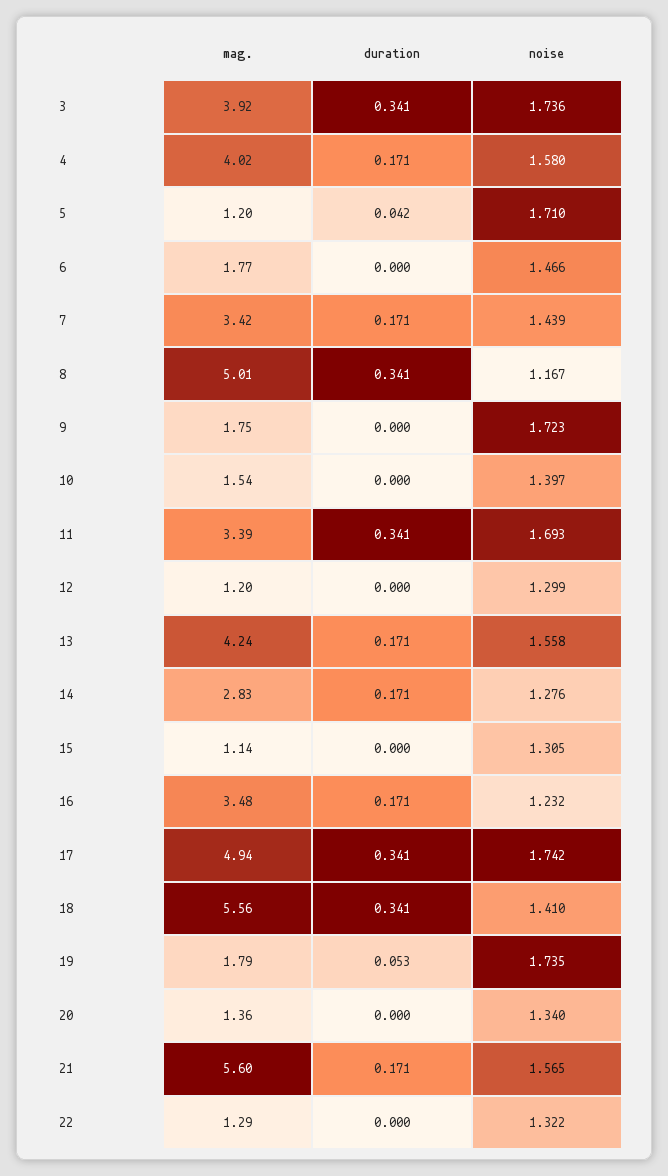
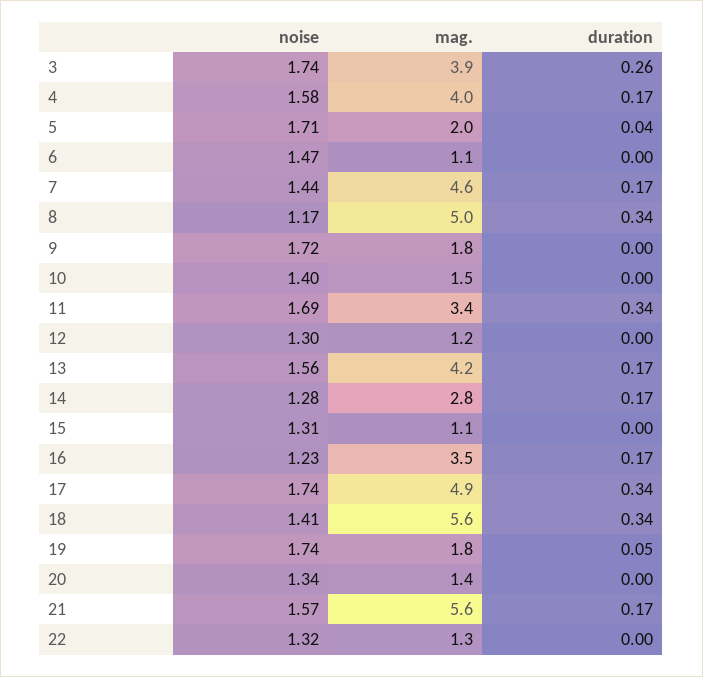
  {
    "mag.": {
      "3": 3.92,
      "4": 4.02,
-     "5": 1.2,
+     "5": 2,
-     "6": 1.77,
+     "6": 1.1,
-     "7": 3.42,
+     "7": 4.6,
      "8": 5.01,
      "9": 1.75,
      "10": 1.54,
      "11": 3.39,
      "12": 1.2,
      "13": 4.24,
      "14": 2.83,
      "15": 1.14,
      "16": 3.48,
      "17": 4.94,
      "18": 5.56,
      "19": 1.79,
      "20": 1.36,
      "21": 5.6,
      "22": 1.29
    },
    "duration": {
-     "3": 0.341,
+     "3": 0.26,
      "4": 0.171,
      "5": 0.042,
      "6": 0,
      "7": 0.171,
      "8": 0.341,
      "9": 0,
      "10": 0,
      "11": 0.341,
      "12": 0,
      "13": 0.171,
      "14": 0.171,
      "15": 0,
      "16": 0.171,
      "17": 0.341,
      "18": 0.341,
      "19": 0.053,
      "20": 0,
      "21": 0.171,
      "22": 0
    },
    "noise": {
      "3": 1.736,
      "4": 1.58,
      "5": 1.71,
      "6": 1.466,
      "7": 1.439,
      "8": 1.167,
      "9": 1.723,
      "10": 1.397,
      "11": 1.693,
      "12": 1.299,
      "13": 1.558,
      "14": 1.276,
      "15": 1.305,
      "16": 1.232,
      "17": 1.742,
      "18": 1.41,
      "19": 1.735,
      "20": 1.34,
      "21": 1.565,
      "22": 1.322
    }
  }

